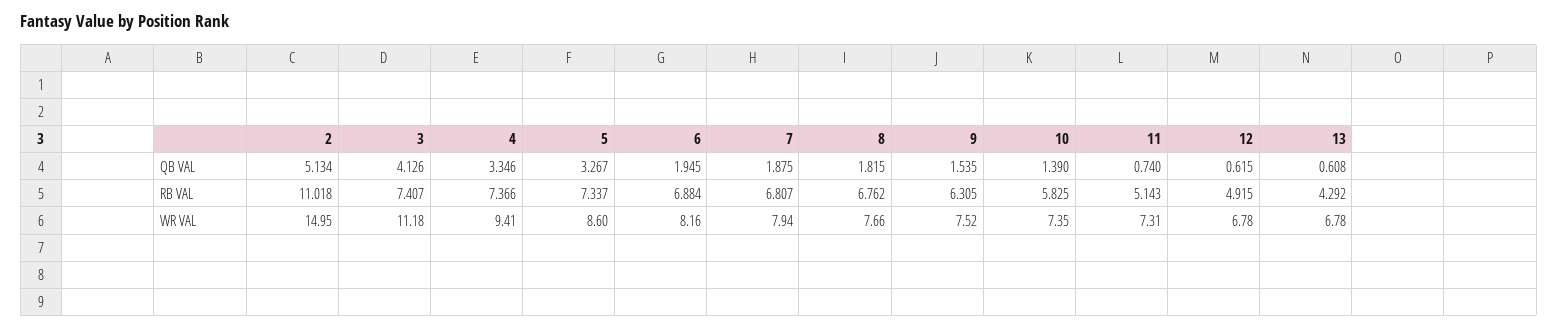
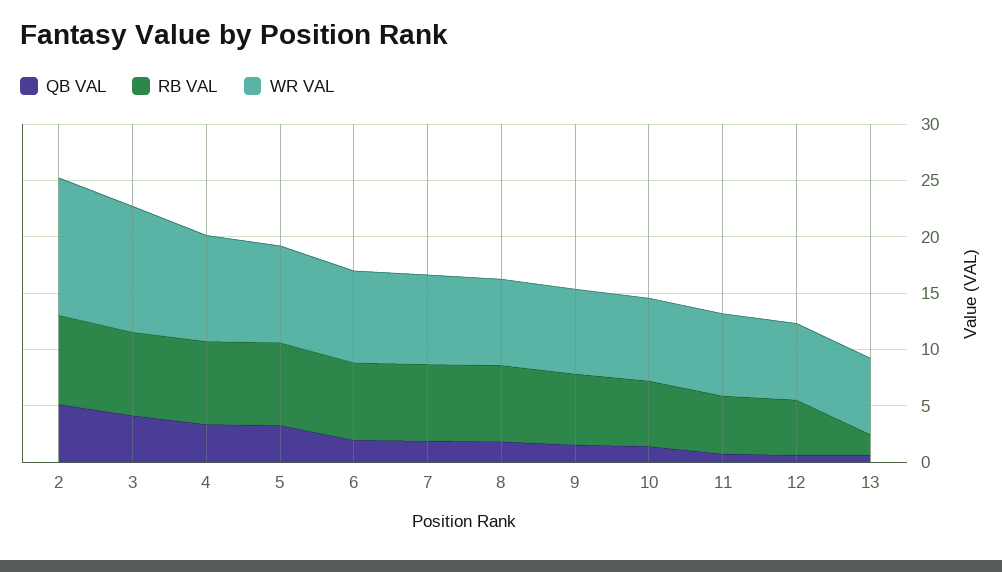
  {
    "QB VAL": {
      "2": 5.134,
      "3": 4.126,
      "4": 3.346,
      "5": 3.267,
      "6": 1.945,
      "7": 1.875,
      "8": 1.815,
      "9": 1.535,
      "10": 1.39,
      "11": 0.74,
      "12": 0.615,
      "13": 0.608
    },
    "RB VAL": {
-     "2": 11.018,
+     "2": 8,
      "3": 7.407,
      "4": 7.366,
      "5": 7.337,
      "6": 6.884,
      "7": 6.807,
      "8": 6.762,
      "9": 6.305,
      "10": 5.825,
      "11": 5.143,
      "12": 4.915,
-     "13": 4.292
+     "13": 2
    },
    "WR VAL": {
-     "2": 14.95,
+     "2": 12,
      "3": 11.18,
      "4": 9.41,
      "5": 8.6,
      "6": 8.16,
      "7": 7.94,
      "8": 7.66,
      "9": 7.52,
      "10": 7.35,
      "11": 7.31,
      "12": 6.78,
      "13": 6.78
    }
  }

